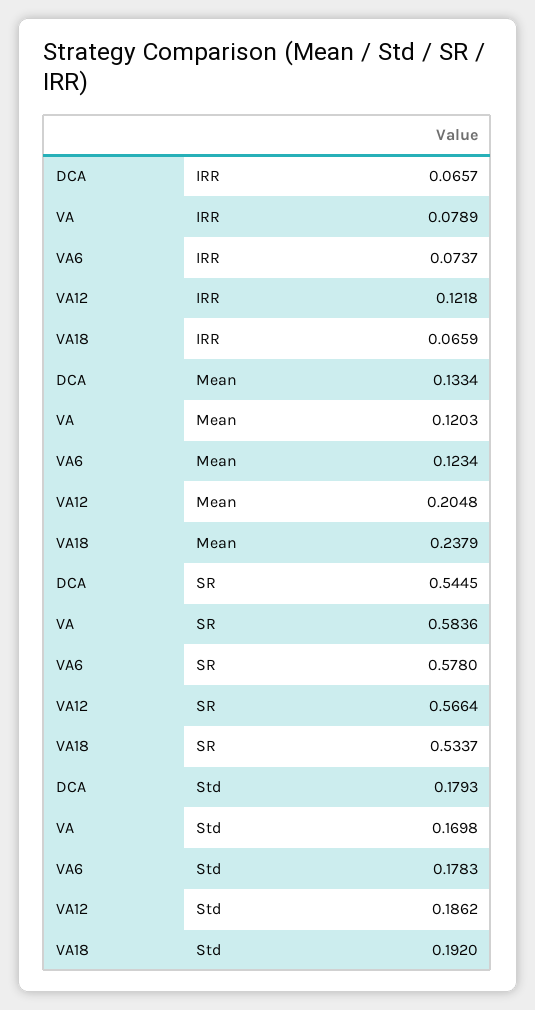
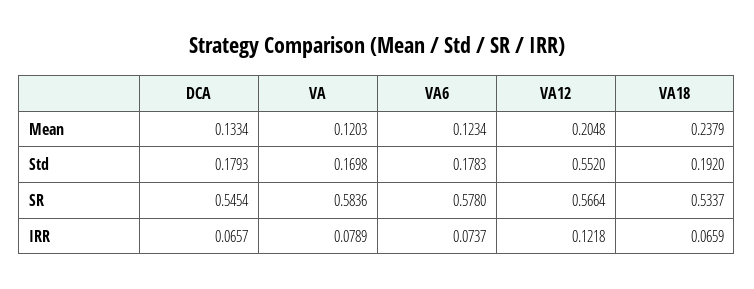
  {
    "DCA": {
      "IRR": 0.0657,
      "Mean": 0.1334,
-     "SR": 0.5445,
+     "SR": 0.5454,
      "Std": 0.1793
    },
    "VA": {
      "IRR": 0.0789,
      "Mean": 0.1203,
      "SR": 0.5836,
      "Std": 0.1698
    },
    "VA6": {
      "IRR": 0.0737,
      "Mean": 0.1234,
      "SR": 0.578,
      "Std": 0.1783
    },
    "VA12": {
      "IRR": 0.1218,
      "Mean": 0.2048,
      "SR": 0.5664,
-     "Std": 0.1862
+     "Std": 0.552
    },
    "VA18": {
      "IRR": 0.0659,
      "Mean": 0.2379,
      "SR": 0.5337,
      "Std": 0.192
    }
  }

